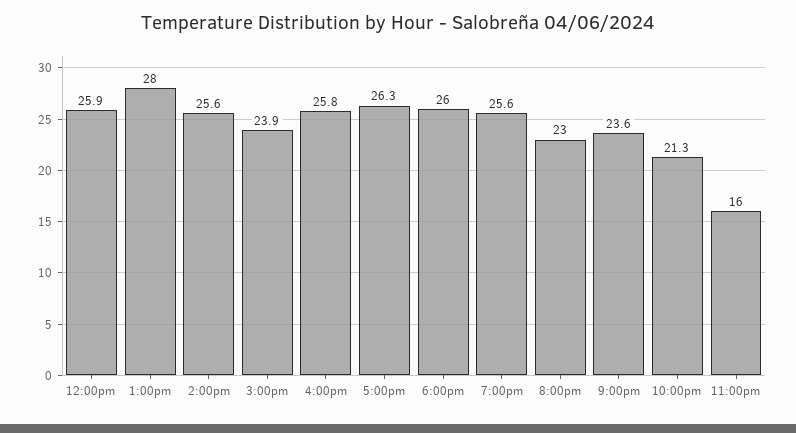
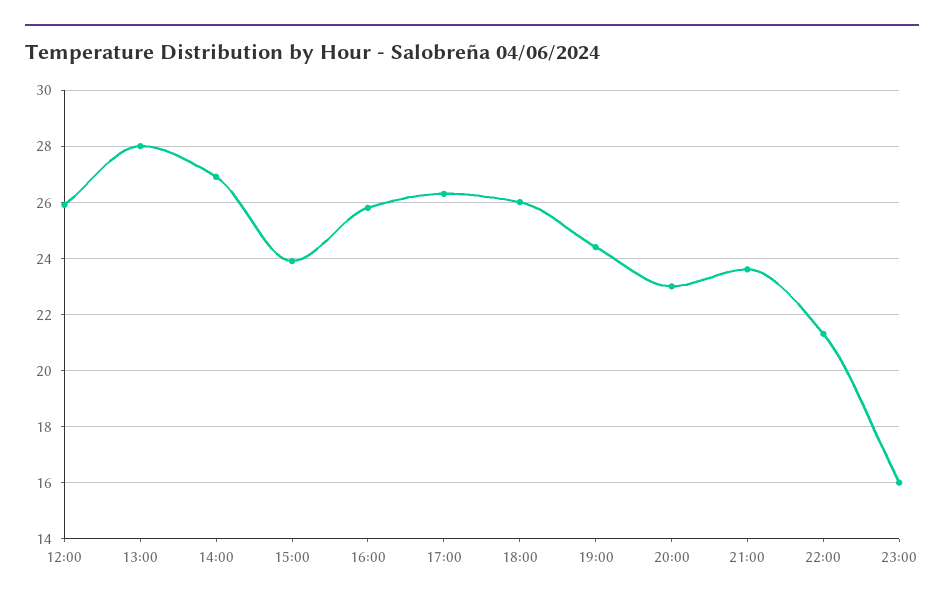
  {
    "12:00pm": 25.9,
    "1:00pm": 28,
-   "2:00pm": 25.6,
+   "2:00pm": 27,
    "3:00pm": 23.9,
    "4:00pm": 25.8,
    "5:00pm": 26.3,
    "6:00pm": 26,
-   "7:00pm": 25.6,
+   "7:00pm": 24.5,
    "8:00pm": 23,
    "9:00pm": 23.6,
    "10:00pm": 21.3,
    "11:00pm": 16
  }

